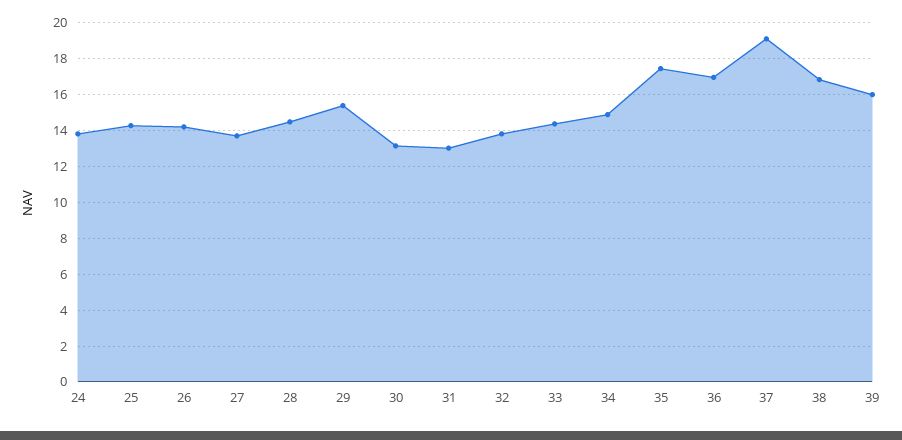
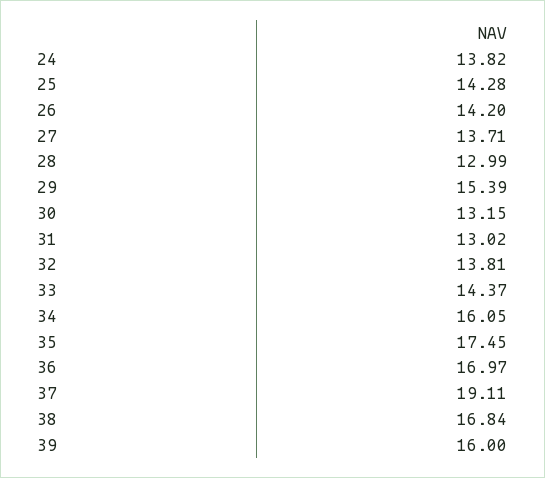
  {
    "24": 13.82,
    "25": 14.28,
    "26": 14.2,
    "27": 13.71,
-   "28": 14.5,
+   "28": 12.99,
    "29": 15.39,
    "30": 13.15,
    "31": 13.02,
    "32": 13.81,
    "33": 14.37,
-   "34": 15,
+   "34": 16.05,
    "35": 17.45,
    "36": 16.97,
    "37": 19.11,
    "38": 16.84,
    "39": 16
  }

